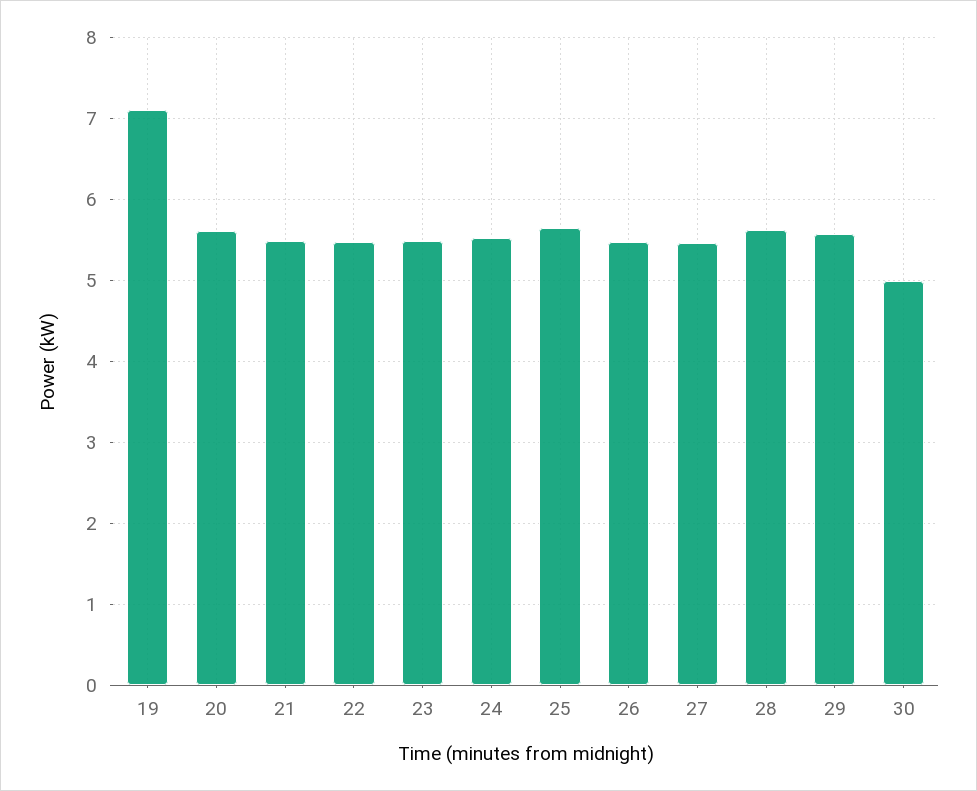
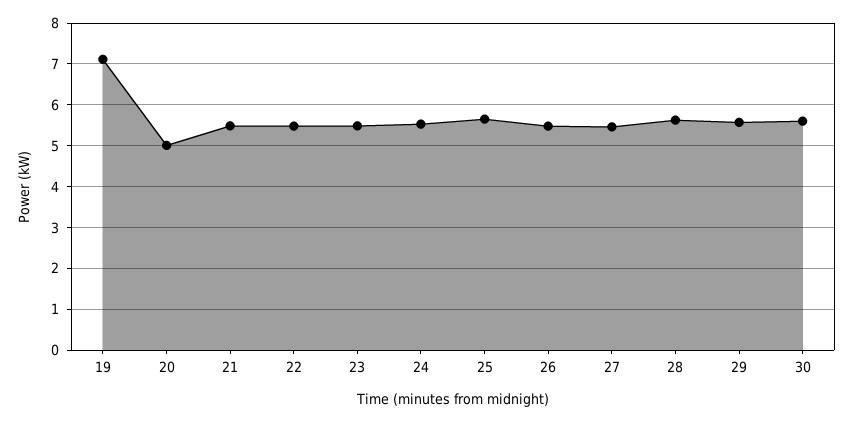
  {
    "19": 7.1,
-   "20": 5.6,
+   "20": 5,
    "21": 5.5,
    "22": 5.5,
    "23": 5.5,
    "24": 5.5,
    "25": 5.7,
    "26": 5.5,
    "27": 5.5,
    "28": 5.6,
    "29": 5.6,
-   "30": 5
+   "30": 5.6
  }

